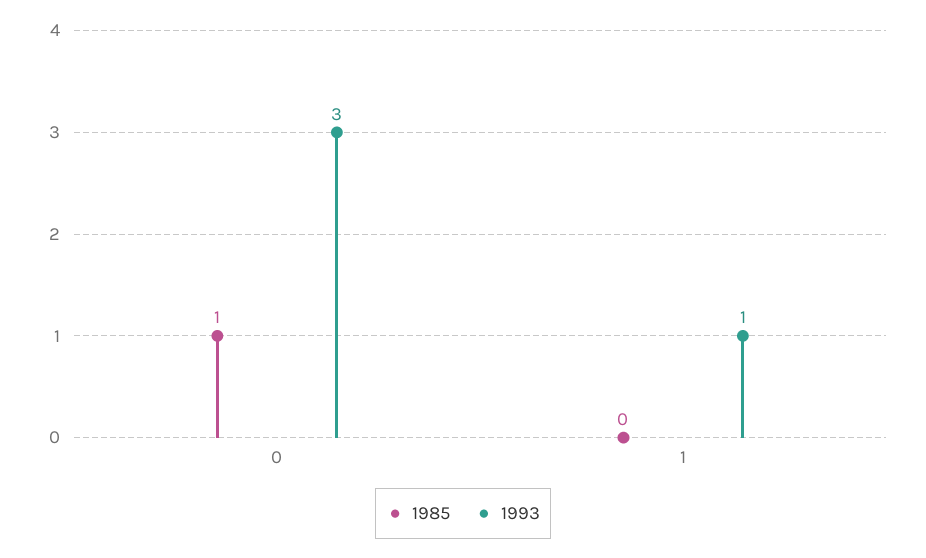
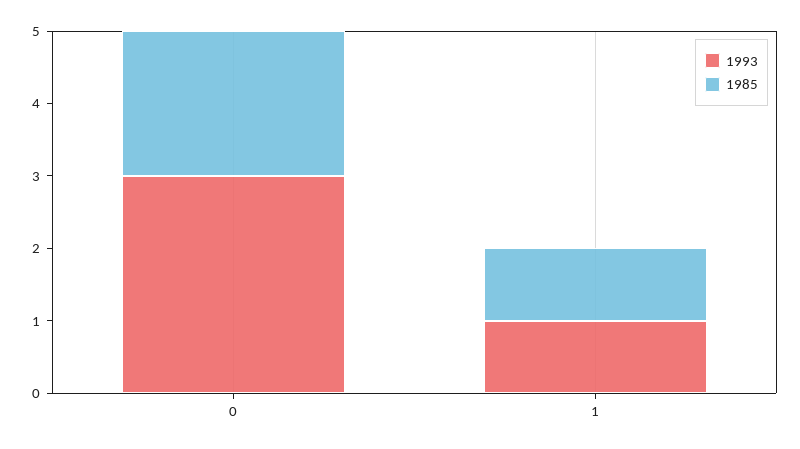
  {
    "1985": {
-     "0": 1,
+     "0": 2,
-     "1": 0
+     "1": 1
    },
    "1993": {
      "0": 3,
      "1": 1
    }
  }

